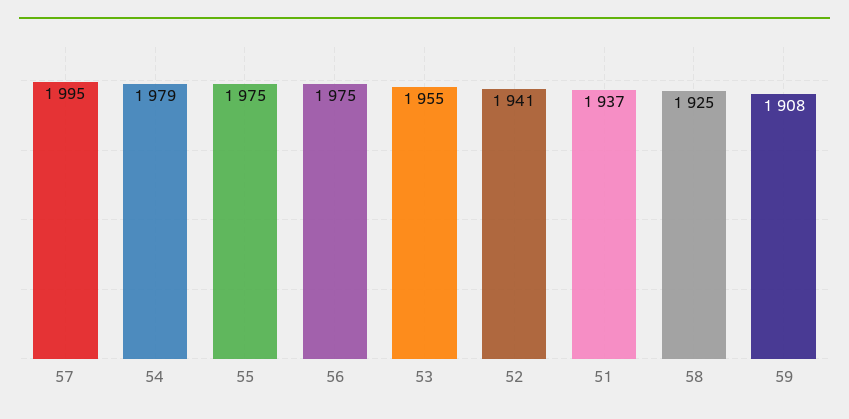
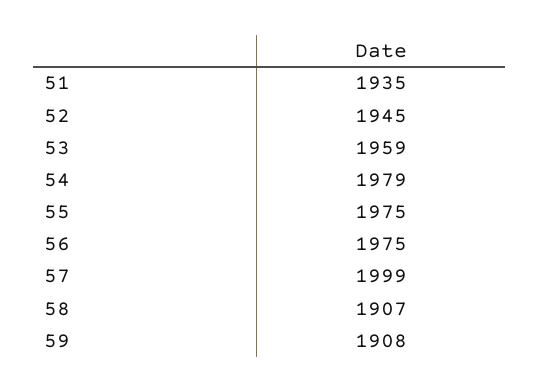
  {
-   "57": 1995,
+   "57": 1999,
    "54": 1979,
    "55": 1975,
    "56": 1975,
-   "53": 1955,
+   "53": 1959,
-   "52": 1941,
+   "52": 1945,
-   "51": 1937,
+   "51": 1935,
-   "58": 1925,
+   "58": 1907,
    "59": 1908
  }

